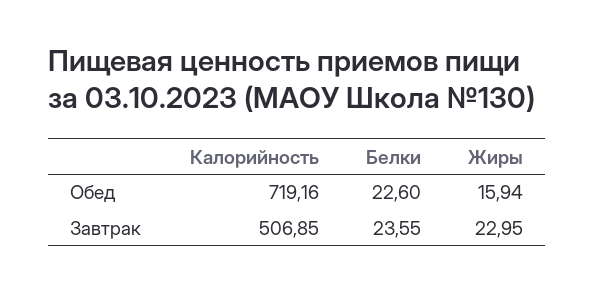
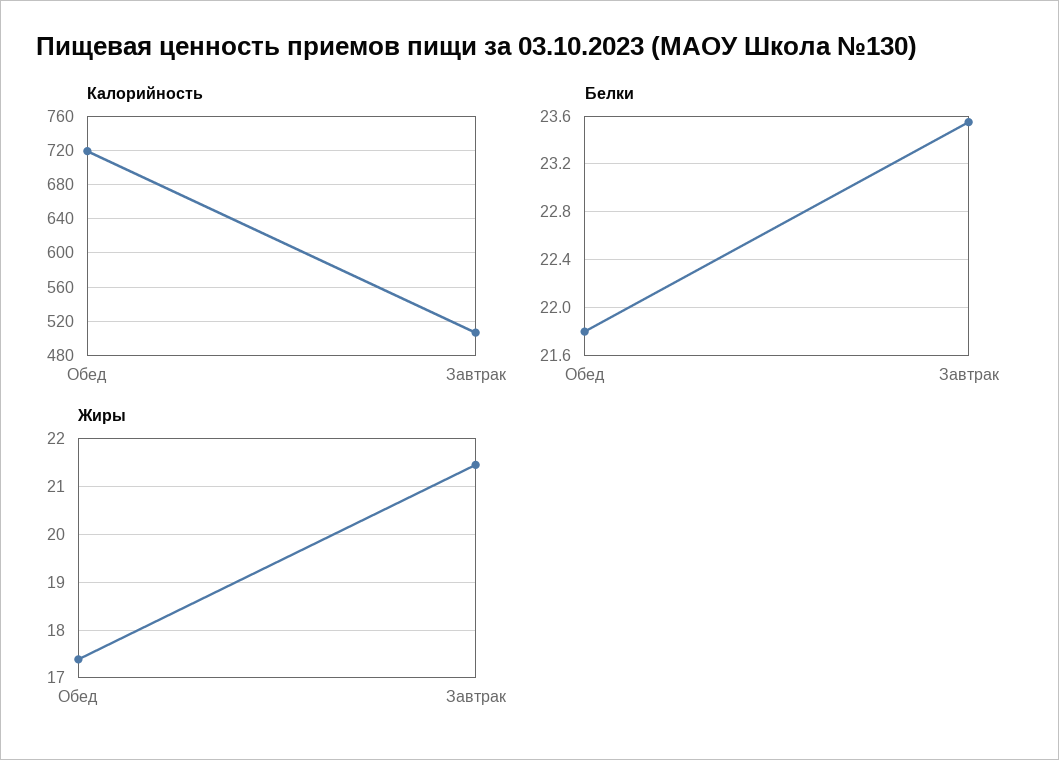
  {
    "Калорийность": {
      "Обед": 719.16,
      "Завтрак": 506.85
    },
    "Белки": {
-     "Обед": 22.6,
+     "Обед": 21.8,
      "Завтрак": 23.55
    },
    "Жиры": {
-     "Обед": 15.94,
+     "Обед": 17.4,
-     "Завтрак": 22.95
+     "Завтрак": 21.4
    }
  }

